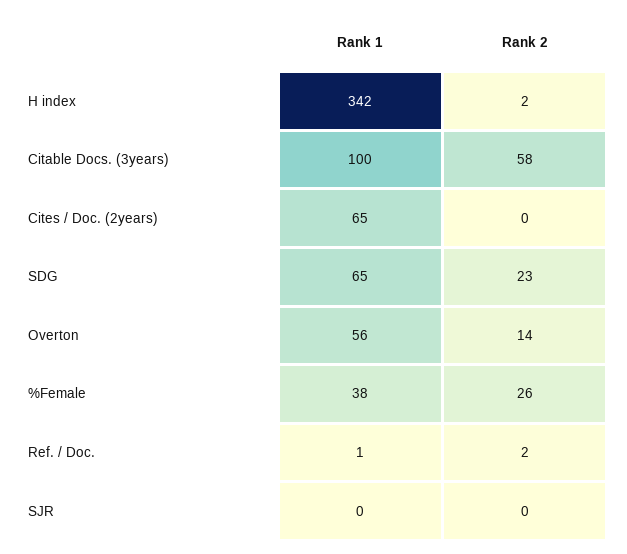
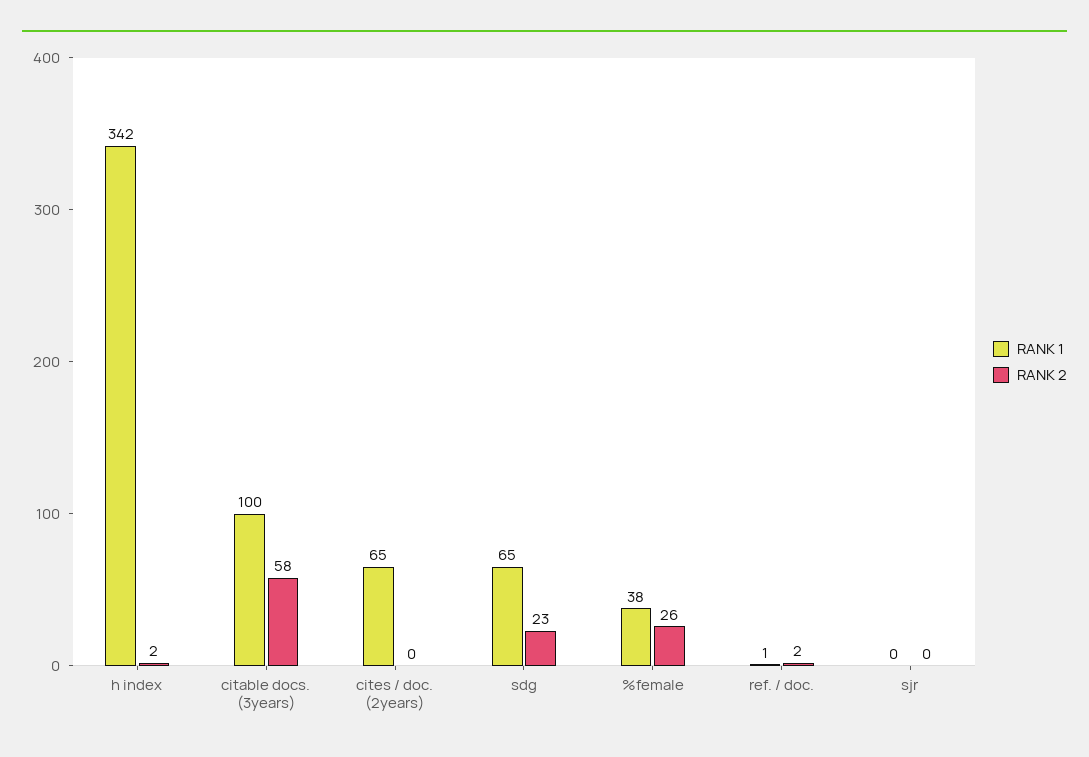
  {
    "Rank 1": {
      "H index": 342,
      "Citable Docs. (3years)": 100,
      "Cites / Doc. (2years)": 65,
      "SDG": 65,
-     "Overton": 56,
      "%Female": 38,
      "Ref. / Doc.": 1,
      "SJR": 0
    },
    "Rank 2": {
      "H index": 2,
      "Citable Docs. (3years)": 58,
      "Cites / Doc. (2years)": 0,
      "SDG": 23,
-     "Overton": 14,
      "%Female": 26,
      "Ref. / Doc.": 2,
      "SJR": 0
    }
  }

